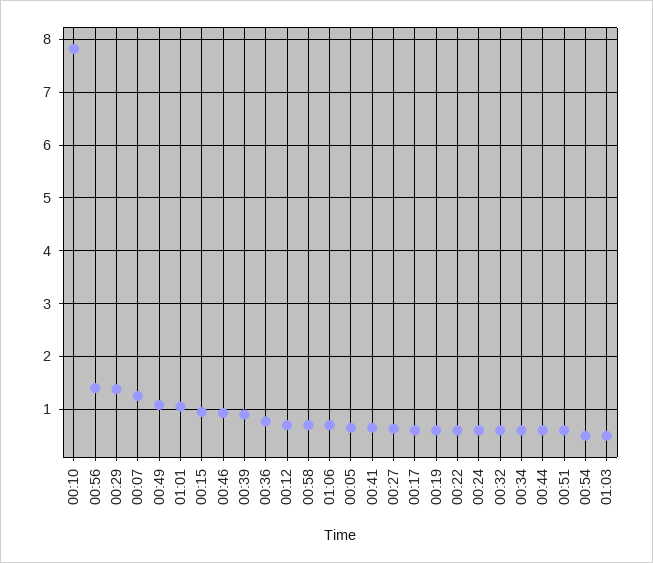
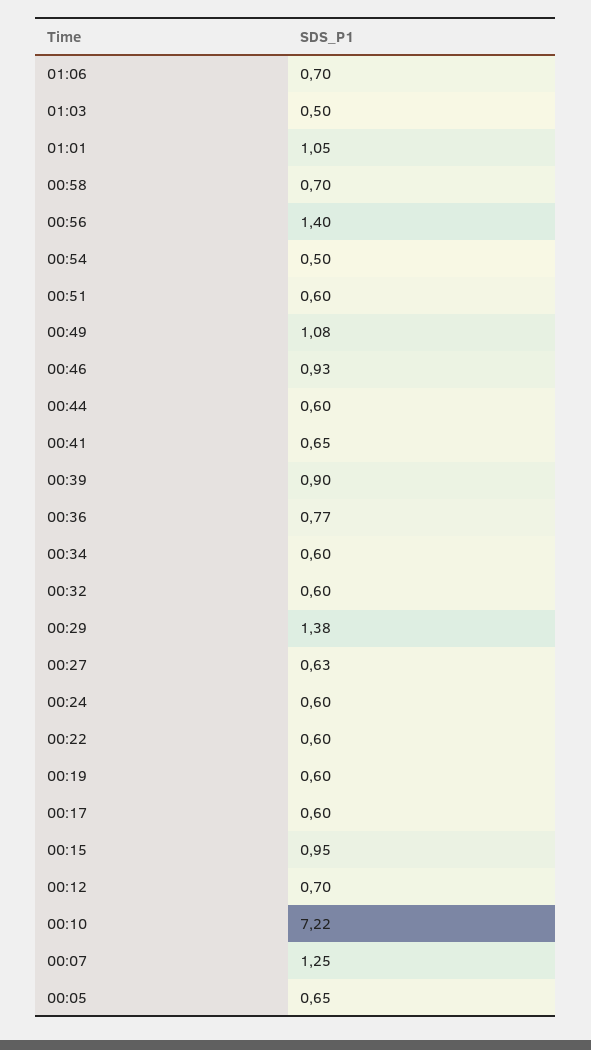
  {
-   "00:10": 7.8,
+   "00:10": 7.22,
    "00:56": 1.4,
    "00:29": 1.38,
    "00:07": 1.25,
    "00:49": 1.08,
    "01:01": 1.05,
    "00:15": 0.95,
    "00:46": 0.93,
    "00:39": 0.9,
    "00:36": 0.77,
    "00:12": 0.7,
    "00:58": 0.7,
    "01:06": 0.7,
    "00:05": 0.65,
    "00:41": 0.65,
    "00:27": 0.63,
    "00:17": 0.6,
    "00:19": 0.6,
    "00:22": 0.6,
    "00:24": 0.6,
    "00:32": 0.6,
    "00:34": 0.6,
    "00:44": 0.6,
    "00:51": 0.6,
    "00:54": 0.5,
    "01:03": 0.5
  }

